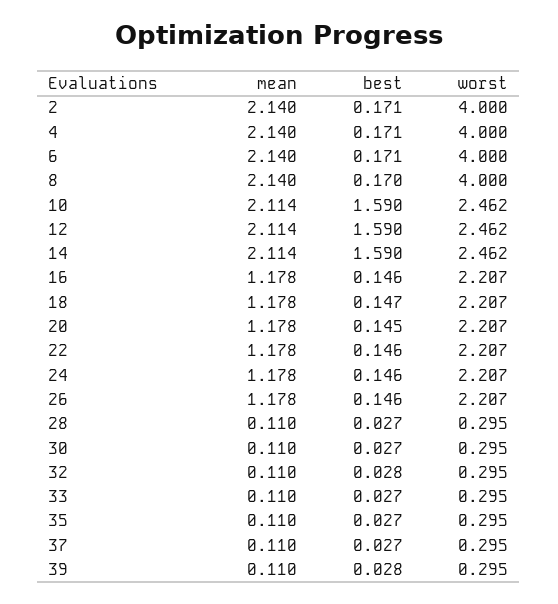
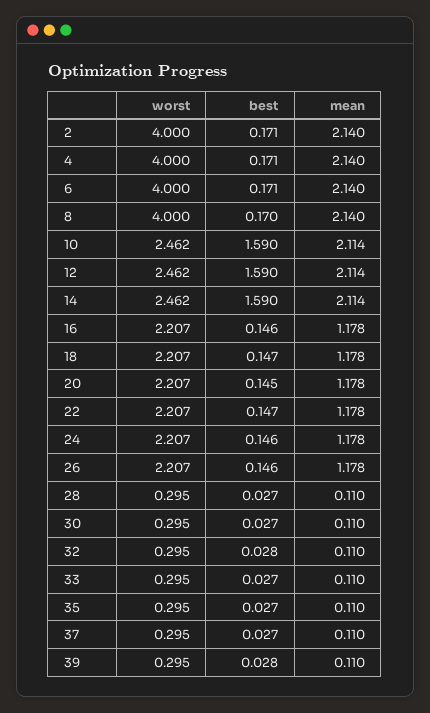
  {
    "mean": {
      "2": 2.14,
      "4": 2.14,
      "6": 2.14,
      "8": 2.14,
      "10": 2.114,
      "12": 2.114,
      "14": 2.114,
      "16": 1.178,
      "18": 1.178,
      "20": 1.178,
      "22": 1.178,
      "24": 1.178,
      "26": 1.178,
      "28": 0.11,
      "30": 0.11,
      "32": 0.11,
      "33": 0.11,
      "35": 0.11,
      "37": 0.11,
      "39": 0.11
    },
    "best": {
      "2": 0.171,
      "4": 0.171,
      "6": 0.171,
      "8": 0.17,
      "10": 1.59,
      "12": 1.59,
      "14": 1.59,
      "16": 0.146,
      "18": 0.147,
      "20": 0.145,
-     "22": 0.146,
+     "22": 0.147,
      "24": 0.146,
      "26": 0.146,
      "28": 0.027,
      "30": 0.027,
      "32": 0.028,
      "33": 0.027,
      "35": 0.027,
      "37": 0.027,
      "39": 0.028
    },
    "worst": {
      "2": 4,
      "4": 4,
      "6": 4,
      "8": 4,
      "10": 2.462,
      "12": 2.462,
      "14": 2.462,
      "16": 2.207,
      "18": 2.207,
      "20": 2.207,
      "22": 2.207,
      "24": 2.207,
      "26": 2.207,
      "28": 0.295,
      "30": 0.295,
      "32": 0.295,
      "33": 0.295,
      "35": 0.295,
      "37": 0.295,
      "39": 0.295
    }
  }

